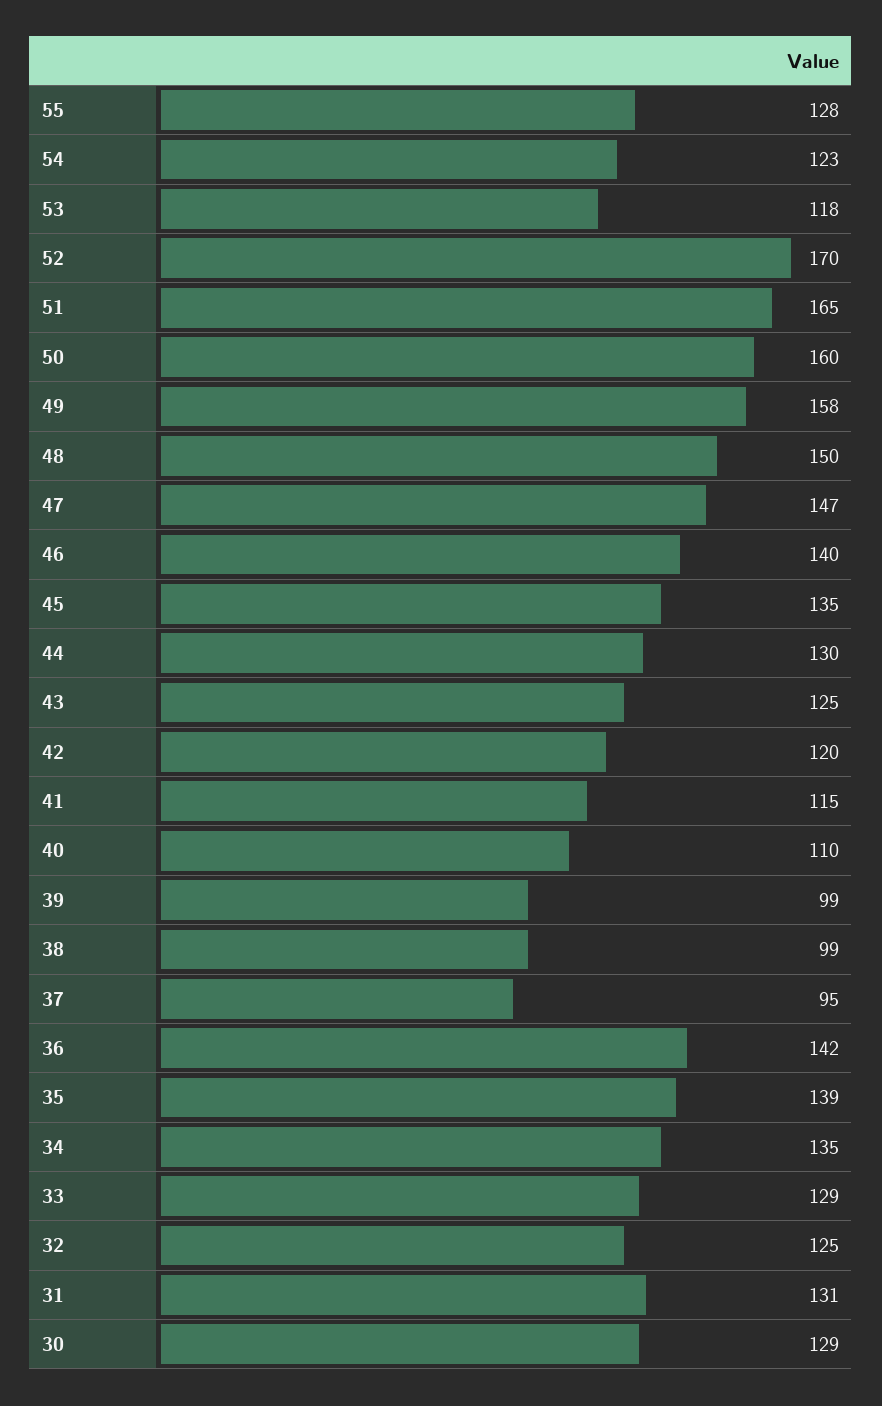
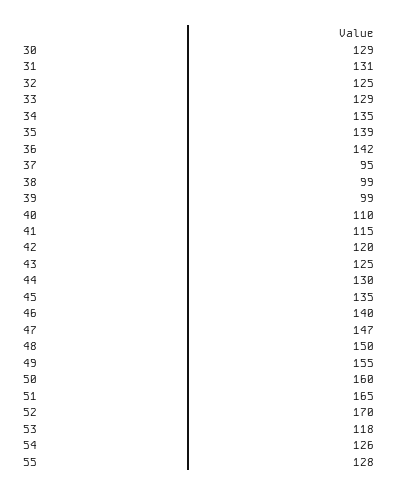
  {
    "55": 128,
-   "54": 123,
+   "54": 126,
    "53": 118,
    "52": 170,
    "51": 165,
    "50": 160,
-   "49": 158,
+   "49": 155,
    "48": 150,
    "47": 147,
    "46": 140,
    "45": 135,
    "44": 130,
    "43": 125,
    "42": 120,
    "41": 115,
    "40": 110,
    "39": 99,
    "38": 99,
    "37": 95,
    "36": 142,
    "35": 139,
    "34": 135,
    "33": 129,
    "32": 125,
    "31": 131,
    "30": 129
  }

